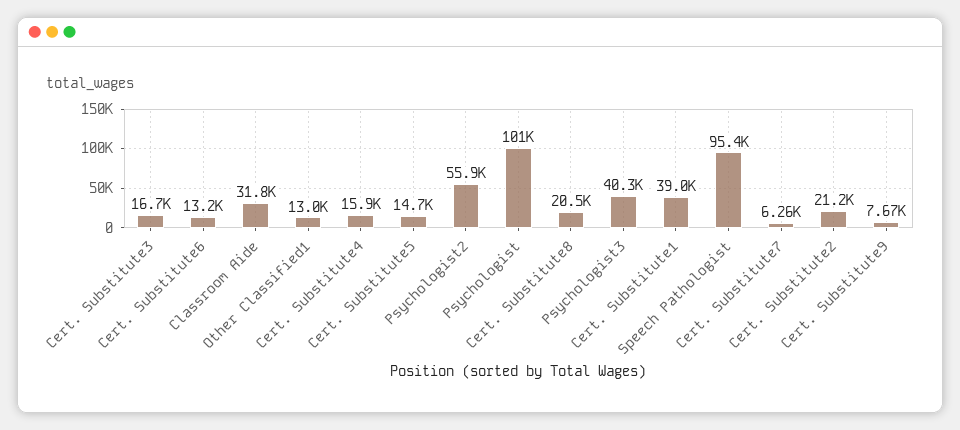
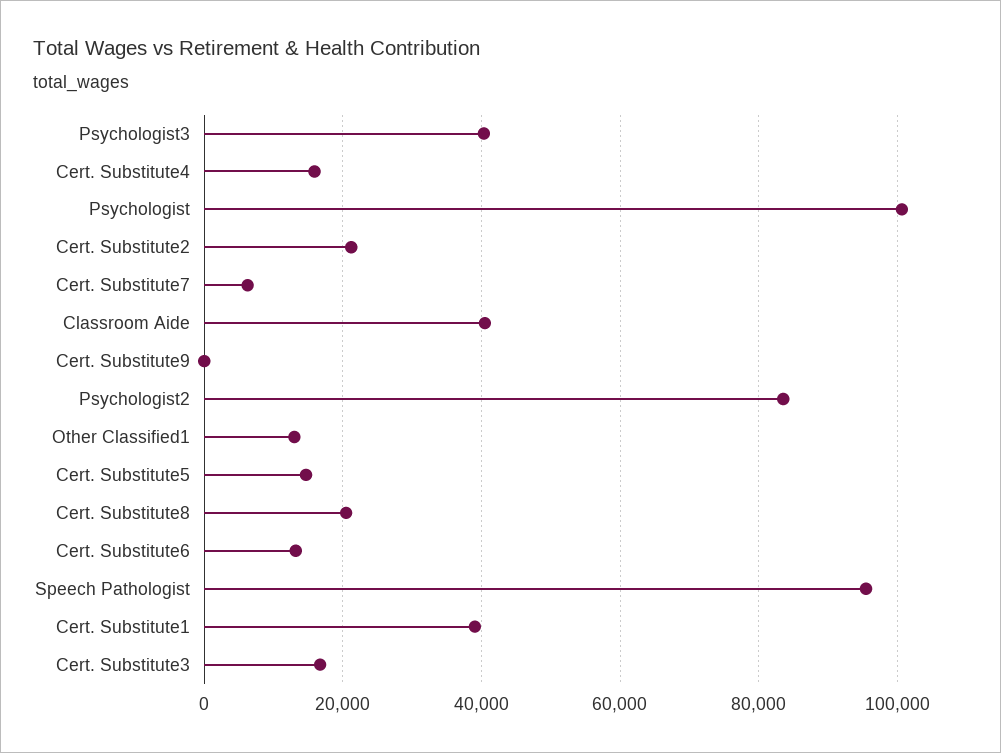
  {
    "Cert. Substitute3": 16700,
    "Cert. Substitute6": 13200,
-   "Classroom Aide": 31800,
+   "Classroom Aide": 40000,
    "Other Classified1": 13000,
    "Cert. Substitute4": 15900,
    "Cert. Substitute5": 14700,
-   "Psychologist2": 55900,
+   "Psychologist2": 84000,
    "Psychologist": 101000,
    "Cert. Substitute8": 20500,
    "Psychologist3": 40300,
    "Cert. Substitute1": 39000,
    "Speech Pathologist": 95400,
    "Cert. Substitute7": 6260,
    "Cert. Substitute2": 21200,
-   "Cert. Substitute9": 7670
+   "Cert. Substitute9": 0
  }

